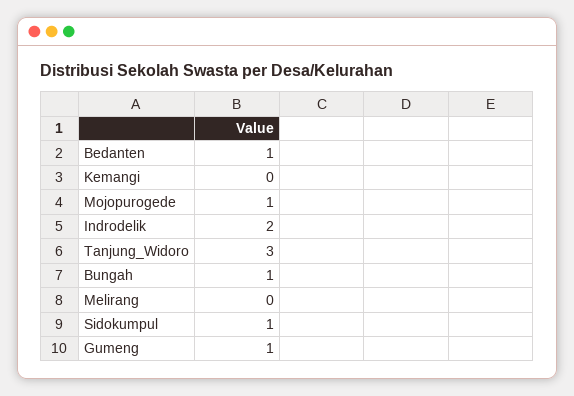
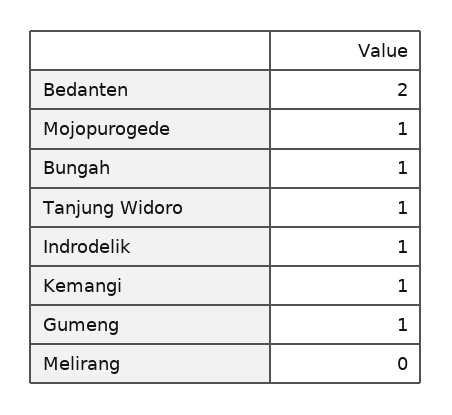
  {
-   "Bedanten": 1,
+   "Bedanten": 2,
-   "Kemangi": 0,
+   "Kemangi": 1,
    "Mojopurogede": 1,
-   "Indrodelik": 2,
+   "Indrodelik": 1,
-   "Tanjung_Widoro": 3,
+   "Tanjung_Widoro": 1,
    "Bungah": 1,
    "Melirang": 0,
-   "Sidokumpul": 1,
    "Gumeng": 1
  }

